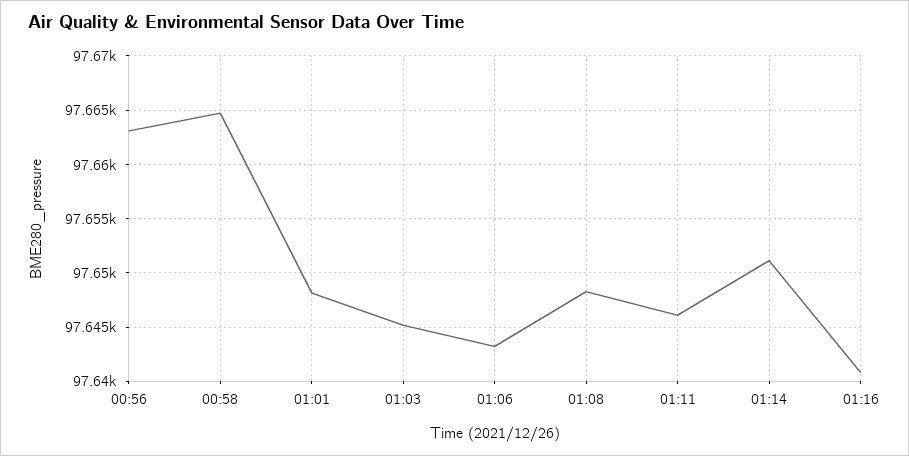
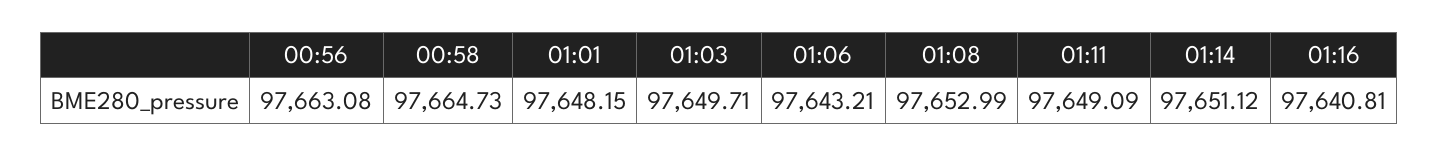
  {
    "00:56": 97663.08,
    "00:58": 97664.73,
    "01:01": 97648.15,
-   "01:03": 97645,
+   "01:03": 97649.71,
    "01:06": 97643.21,
-   "01:08": 97648,
+   "01:08": 97652.99,
-   "01:11": 97646,
+   "01:11": 97649.09,
    "01:14": 97651.12,
    "01:16": 97640.81
  }

